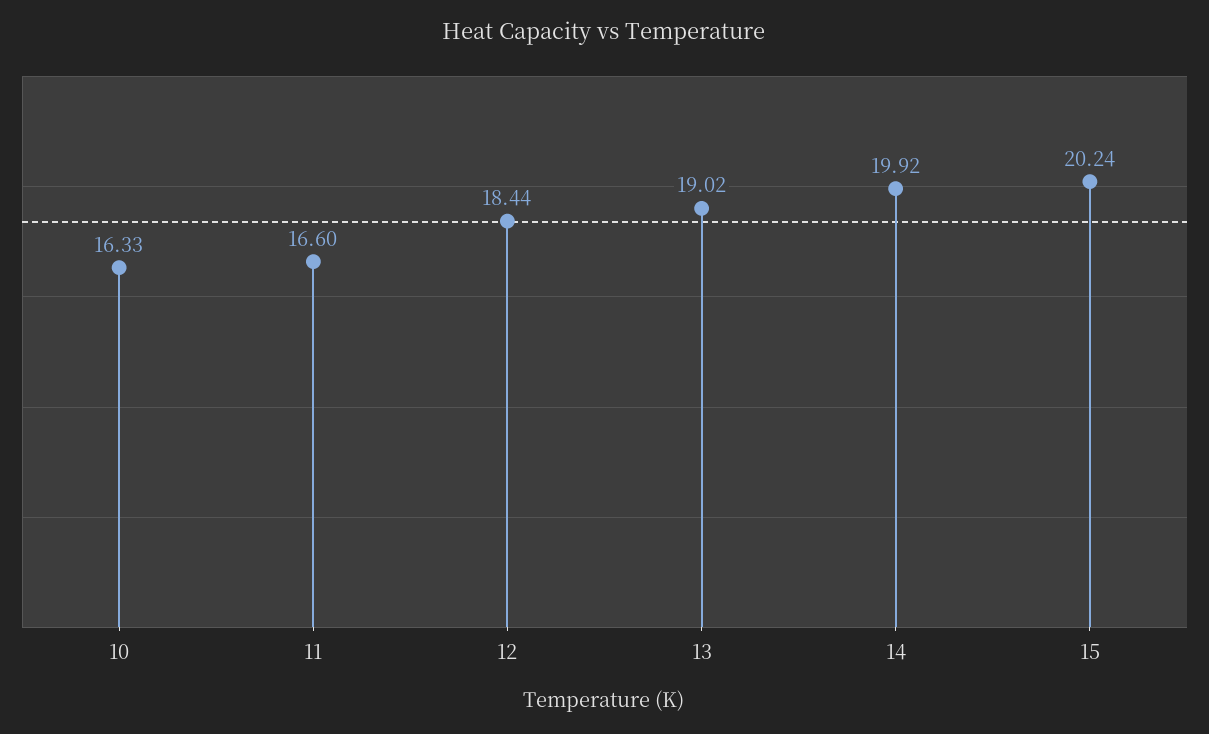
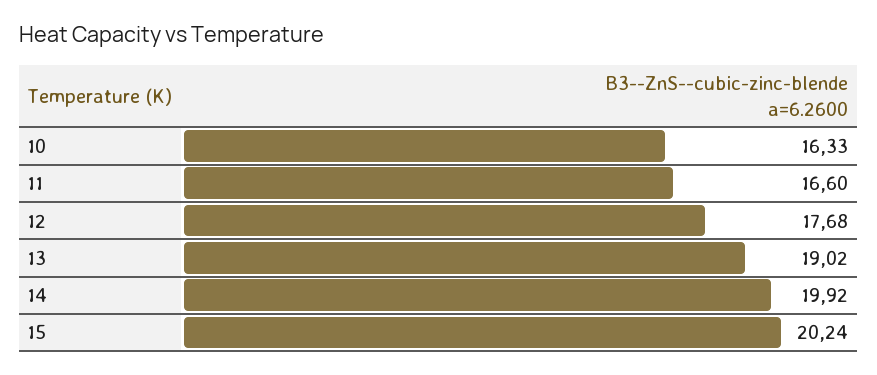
  {
    "10": 16.33,
    "11": 16.6,
-   "12": 18.44,
+   "12": 17.68,
    "13": 19.02,
    "14": 19.92,
    "15": 20.24
  }

